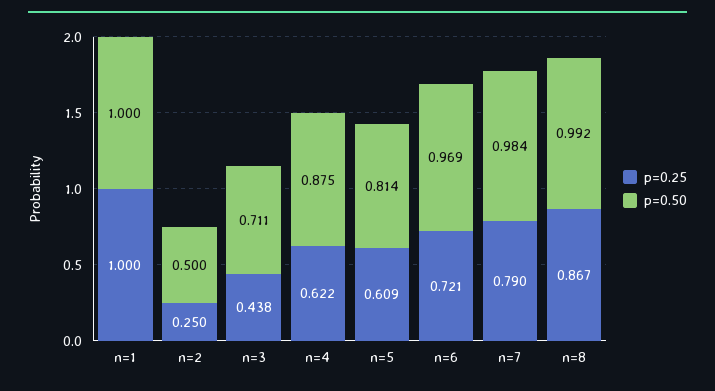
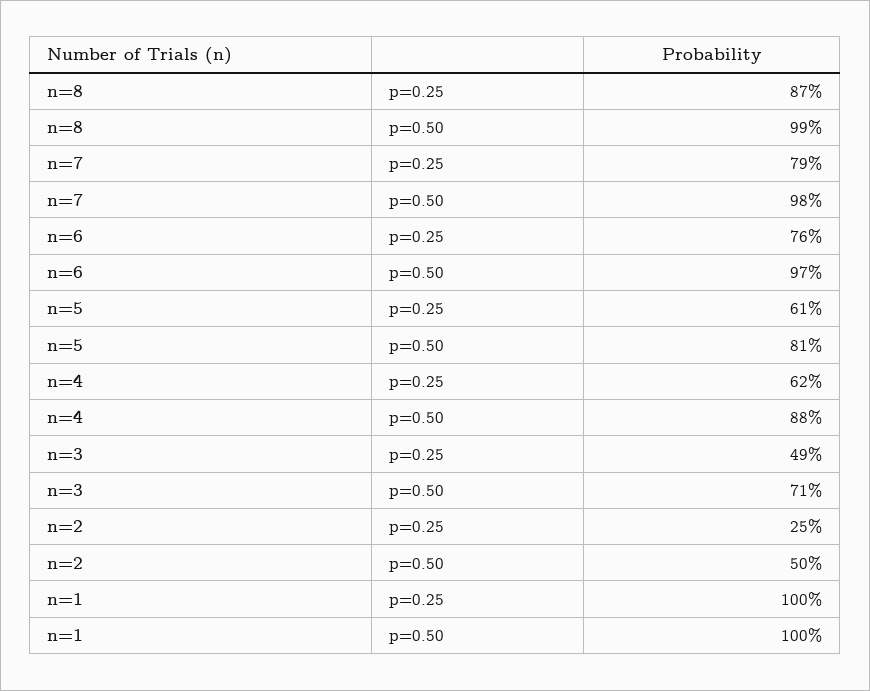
  {
    "p=0.25": {
      "n=1": 1,
      "n=2": 0.25,
-     "n=3": 0.438,
+     "n=3": 0.49,
      "n=4": 0.622,
      "n=5": 0.609,
-     "n=6": 0.721,
+     "n=6": 0.76,
      "n=7": 0.79,
      "n=8": 0.867
    },
    "p=0.50": {
      "n=1": 1,
      "n=2": 0.5,
      "n=3": 0.711,
      "n=4": 0.875,
      "n=5": 0.814,
      "n=6": 0.969,
      "n=7": 0.984,
      "n=8": 0.992
    }
  }

